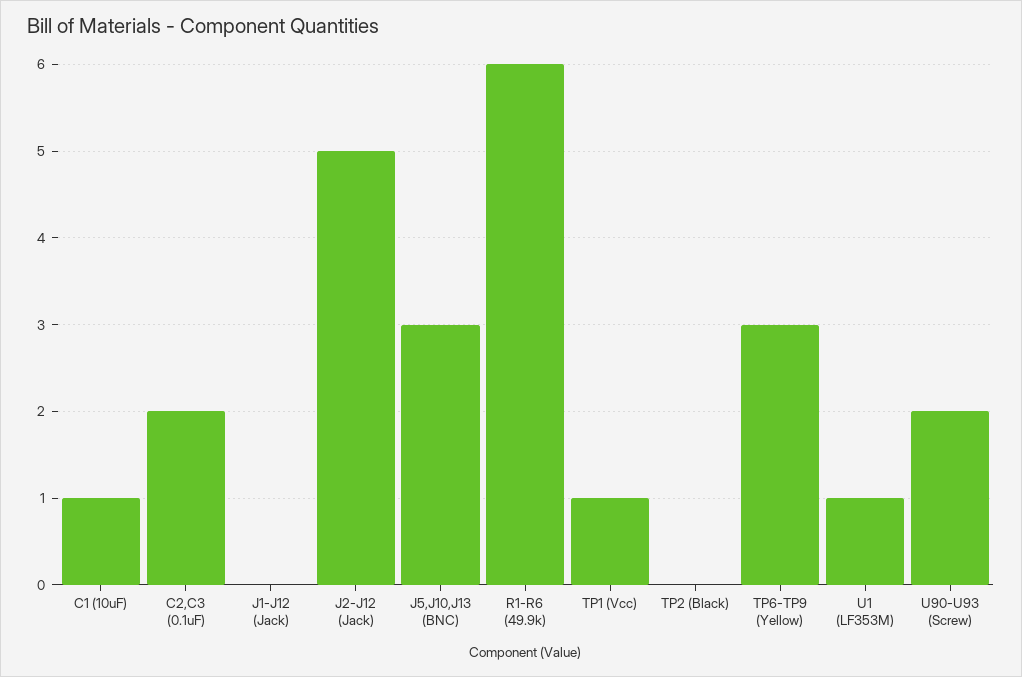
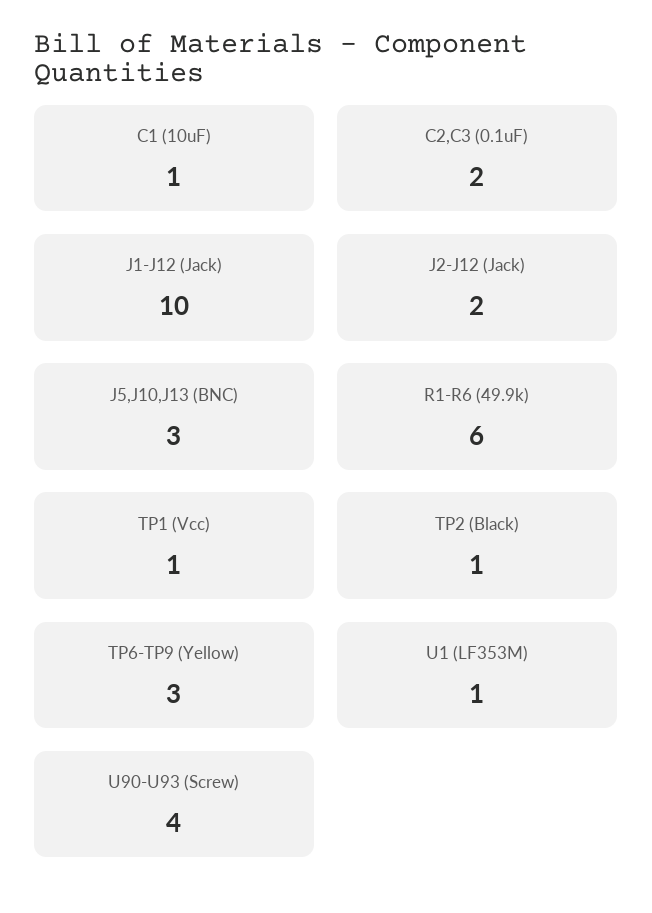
  {
    "C1 (10uF)": 1,
    "C2,C3 (0.1uF)": 2,
-   "J1-J12 (Jack)": 0,
+   "J1-J12 (Jack)": 10,
-   "J2-J12 (Jack)": 5,
+   "J2-J12 (Jack)": 2,
    "J5,J10,J13 (BNC)": 3,
    "R1-R6 (49.9k)": 6,
    "TP1 (Vcc)": 1,
-   "TP2 (Black)": 0,
+   "TP2 (Black)": 1,
    "TP6-TP9 (Yellow)": 3,
    "U1 (LF353M)": 1,
-   "U90-U93 (Screw)": 2
+   "U90-U93 (Screw)": 4
  }

